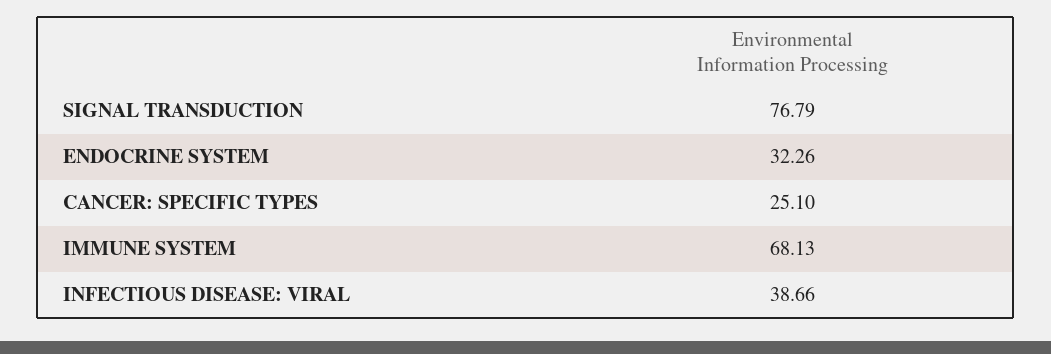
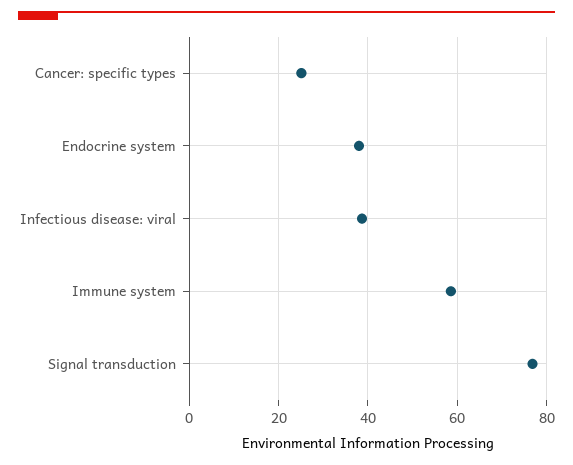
  {
    "SIGNAL TRANSDUCTION": 76.79,
-   "ENDOCRINE SYSTEM": 32.26,
+   "ENDOCRINE SYSTEM": 38,
    "CANCER: SPECIFIC TYPES": 25.1,
-   "IMMUNE SYSTEM": 68.13,
+   "IMMUNE SYSTEM": 58,
    "INFECTIOUS DISEASE: VIRAL": 38.66
  }

